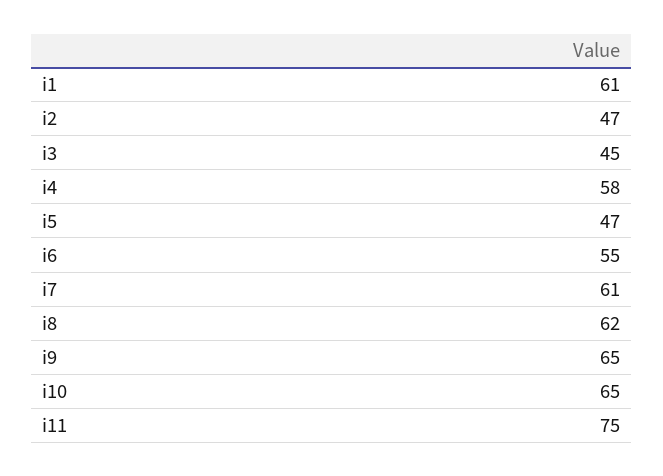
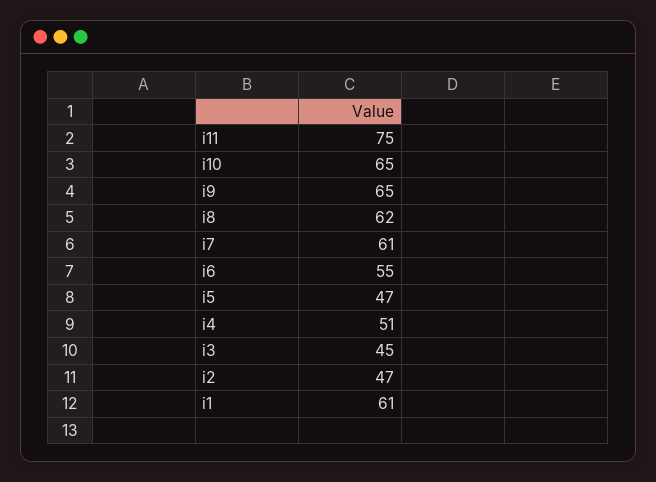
  {
    "i1": 61,
    "i2": 47,
    "i3": 45,
-   "i4": 58,
+   "i4": 51,
    "i5": 47,
    "i6": 55,
    "i7": 61,
    "i8": 62,
    "i9": 65,
    "i10": 65,
    "i11": 75
  }

